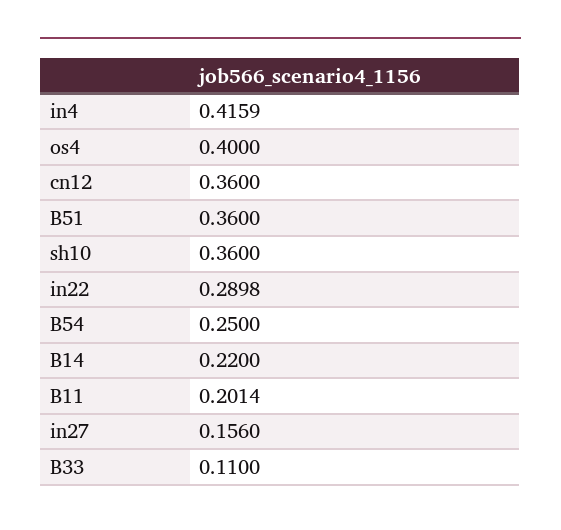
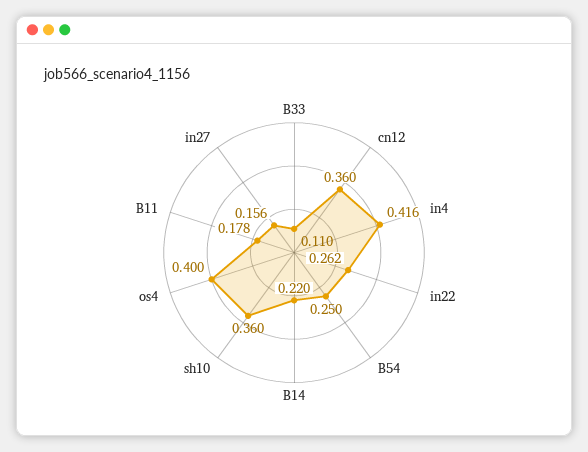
  {
    "in4": 0.4159,
    "os4": 0.4,
    "cn12": 0.36,
-   "B51": 0.36,
    "sh10": 0.36,
-   "in22": 0.2898,
+   "in22": 0.262,
    "B54": 0.25,
    "B14": 0.22,
-   "B11": 0.2014,
+   "B11": 0.178,
    "in27": 0.156,
    "B33": 0.11
  }

